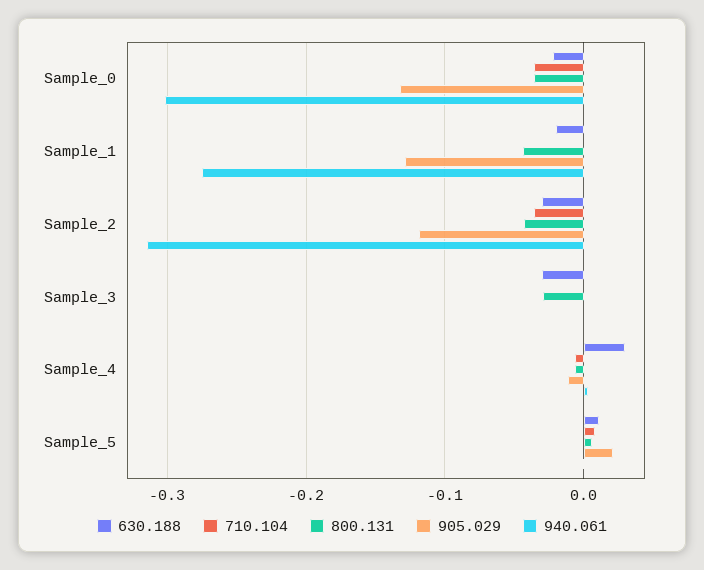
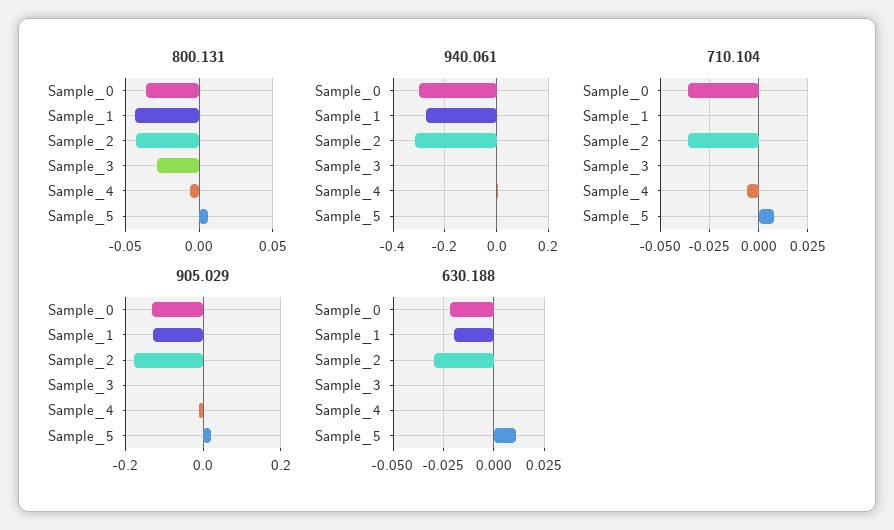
  {
    "630.188": {
      "Sample_0": -0.02,
      "Sample_1": -0.02,
      "Sample_2": -0.03,
-     "Sample_3": -0.03,
+     "Sample_3": 0,
-     "Sample_4": 0.03,
+     "Sample_4": 0,
      "Sample_5": 0.01
    },
    "710.104": {
      "Sample_0": -0.035,
      "Sample_1": 0,
      "Sample_2": -0.035,
      "Sample_3": 0,
      "Sample_4": -0.005,
      "Sample_5": 0.01
    },
    "800.131": {
      "Sample_0": -0.035,
      "Sample_1": -0.045,
      "Sample_2": -0.045,
      "Sample_3": -0.03,
      "Sample_4": -0.005,
      "Sample_5": 0.005
    },
    "905.029": {
      "Sample_0": -0.13,
      "Sample_1": -0.13,
-     "Sample_2": -0.12,
+     "Sample_2": -0.18,
      "Sample_3": 0,
      "Sample_4": -0.01,
      "Sample_5": 0.02
    },
    "940.061": {
      "Sample_0": -0.3,
      "Sample_1": -0.28,
      "Sample_2": -0.32,
      "Sample_3": 0,
      "Sample_4": 0,
      "Sample_5": 0
    }
  }

